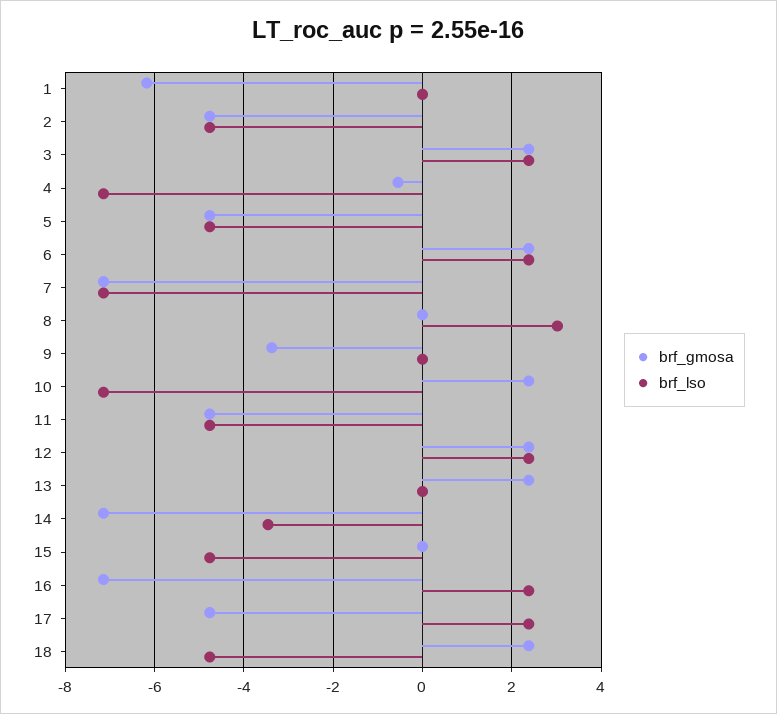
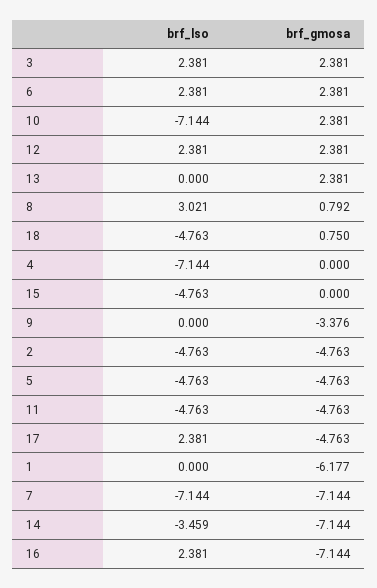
  {
    "brf_gmosa": {
      "1": -6.177,
      "2": -4.763,
      "3": 2.381,
-     "4": -0.6,
+     "4": 0,
      "5": -4.763,
      "6": 2.381,
      "7": -7.144,
-     "8": 0,
+     "8": 0.792,
      "9": -3.376,
      "10": 2.381,
      "11": -4.763,
      "12": 2.381,
      "13": 2.381,
      "14": -7.144,
      "15": 0,
      "16": -7.144,
      "17": -4.763,
-     "18": 2.4
+     "18": 0.75
    },
    "brf_lso": {
      "1": 0,
      "2": -4.763,
      "3": 2.381,
      "4": -7.144,
      "5": -4.763,
      "6": 2.381,
      "7": -7.144,
      "8": 3.021,
      "9": 0,
      "10": -7.144,
      "11": -4.763,
      "12": 2.381,
      "13": 0,
      "14": -3.459,
      "15": -4.763,
      "16": 2.381,
      "17": 2.381,
      "18": -4.763
    }
  }

